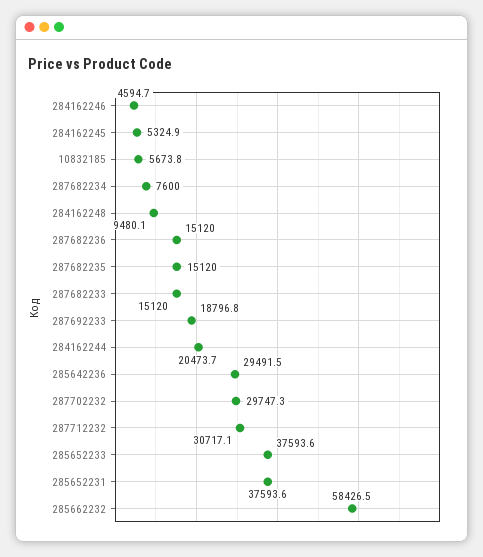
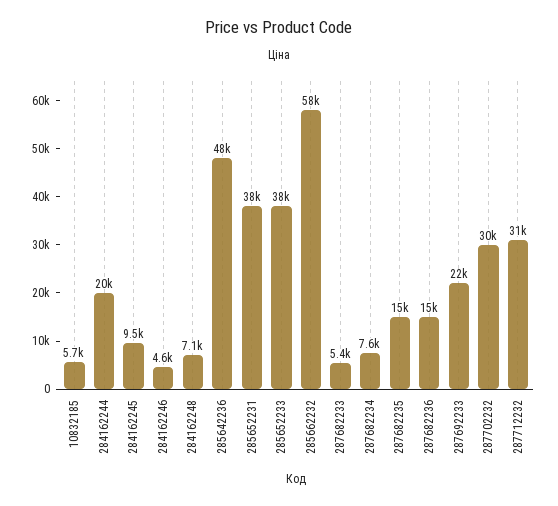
  {
    "284162246": 4594.7,
-   "284162245": 5324.9,
+   "284162245": 9500,
    "10832185": 5673.8,
    "287682234": 7600,
-   "284162248": 9480.1,
+   "284162248": 7100,
    "287682236": 15120,
    "287682235": 15120,
-   "287682233": 15120,
+   "287682233": 5400,
-   "287692233": 18796.8,
+   "287692233": 22000,
    "284162244": 20473.7,
-   "285642236": 29491.5,
+   "285642236": 48000,
    "287702232": 29747.3,
    "287712232": 30717.1,
    "285652233": 37593.6,
    "285652231": 37593.6,
    "285662232": 58426.5
  }

